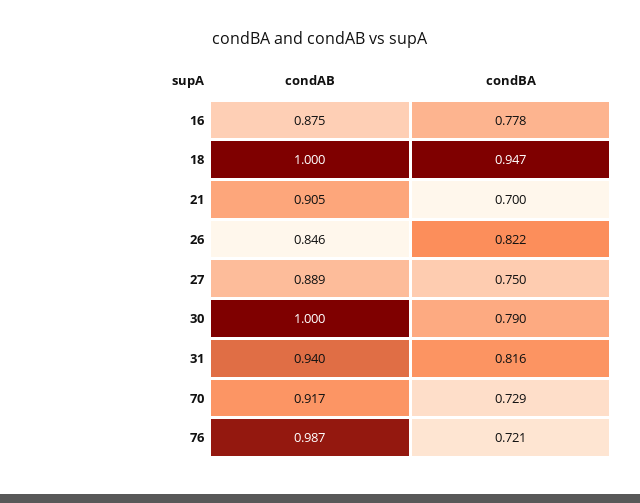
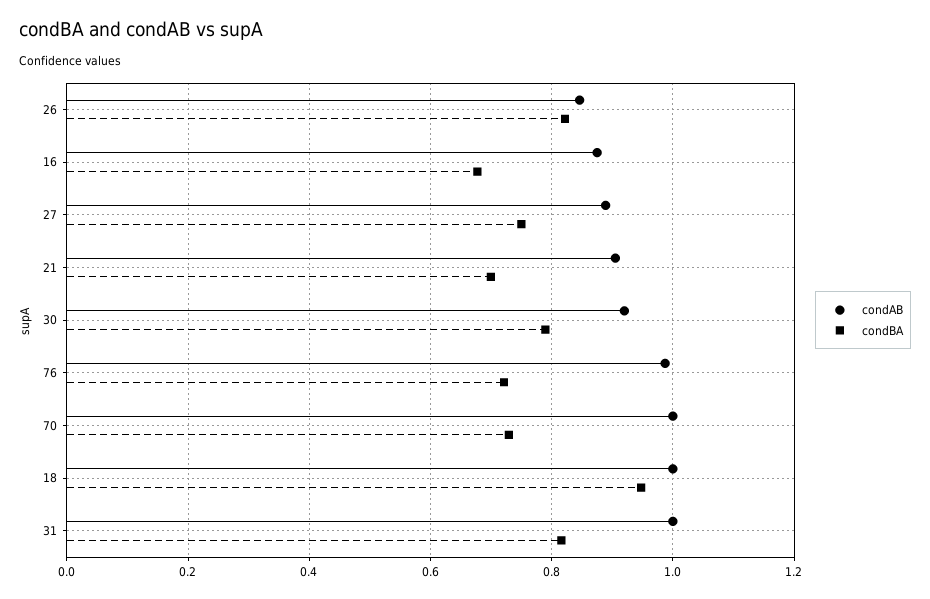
  {
    "condAB": {
      "16": 0.875,
      "18": 1,
      "21": 0.905,
      "26": 0.846,
      "27": 0.889,
-     "30": 1,
+     "30": 0.92,
-     "31": 0.94,
+     "31": 1,
-     "70": 0.917,
+     "70": 1,
      "76": 0.987
    },
    "condBA": {
-     "16": 0.778,
+     "16": 0.68,
      "18": 0.947,
      "21": 0.7,
      "26": 0.822,
      "27": 0.75,
      "30": 0.79,
      "31": 0.816,
      "70": 0.729,
      "76": 0.721
    }
  }

